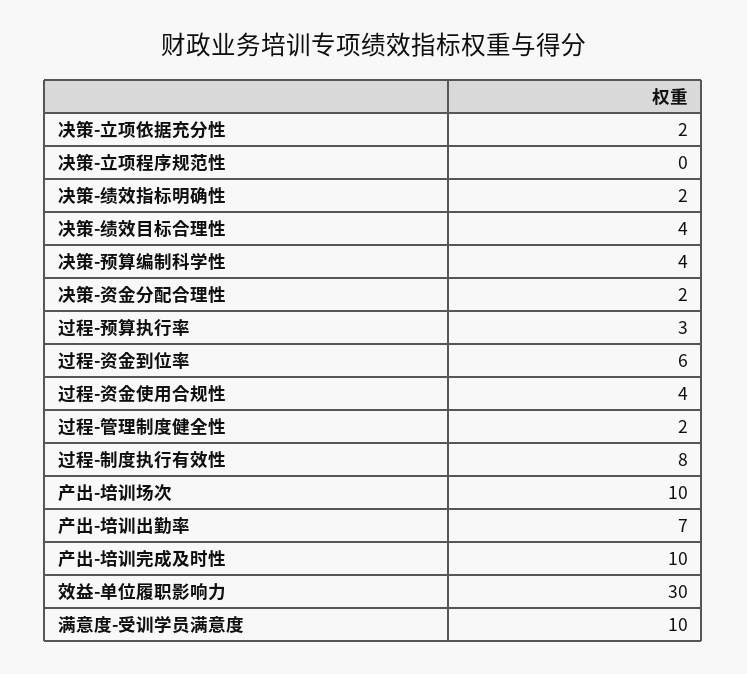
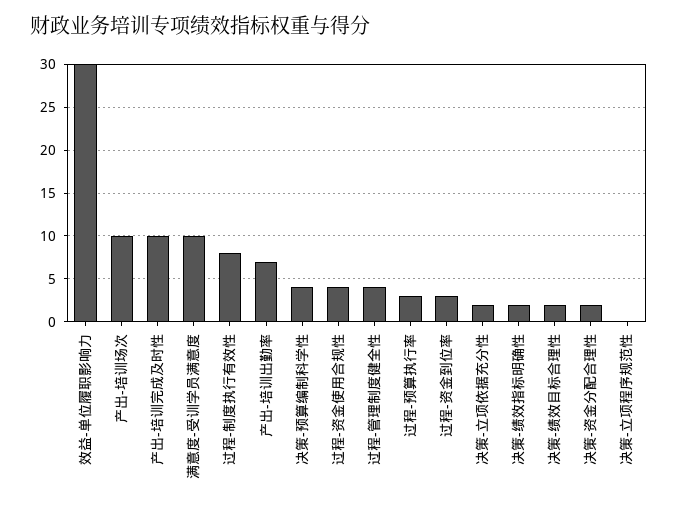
  {
    "决策-立项依据充分性": 2,
    "决策-立项程序规范性": 0,
    "决策-绩效指标明确性": 2,
-   "决策-绩效目标合理性": 4,
+   "决策-绩效目标合理性": 2,
    "决策-预算编制科学性": 4,
    "决策-资金分配合理性": 2,
    "过程-预算执行率": 3,
-   "过程-资金到位率": 6,
+   "过程-资金到位率": 3,
    "过程-资金使用合规性": 4,
-   "过程-管理制度健全性": 2,
+   "过程-管理制度健全性": 4,
    "过程-制度执行有效性": 8,
    "产出-培训场次": 10,
    "产出-培训出勤率": 7,
    "产出-培训完成及时性": 10,
    "效益-单位履职影响力": 30,
    "满意度-受训学员满意度": 10
  }

